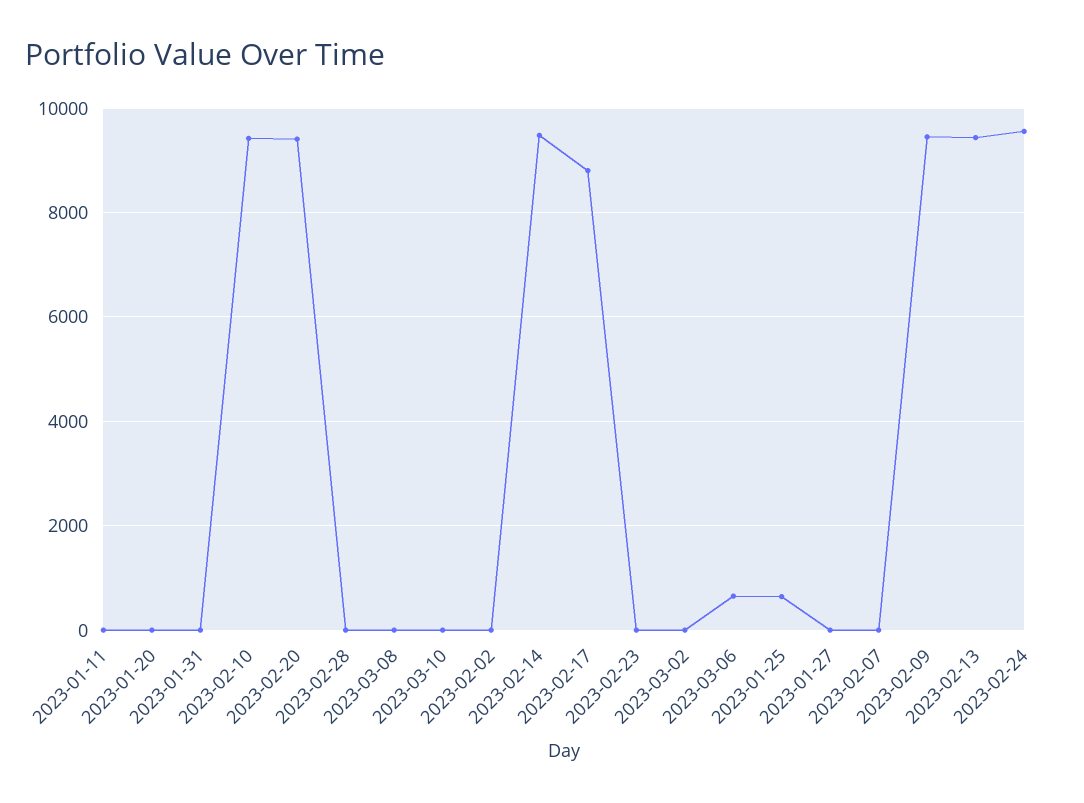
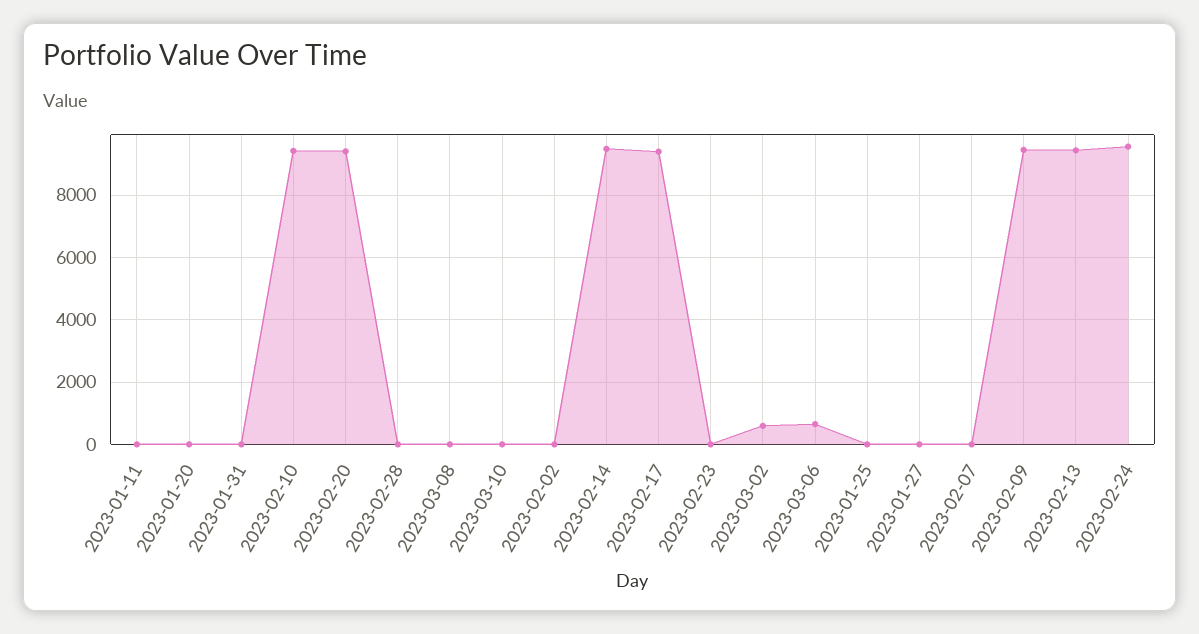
  {
    "2023-01-11": 0,
    "2023-01-20": 0,
    "2023-01-31": 0,
    "2023-02-10": 9400,
    "2023-02-20": 9400,
    "2023-02-28": 0,
    "2023-03-08": 0,
    "2023-03-10": 0,
    "2023-02-02": 0,
    "2023-02-14": 9400,
-   "2023-02-17": 8800,
+   "2023-02-17": 9400,
    "2023-02-23": 0,
-   "2023-03-02": 0,
+   "2023-03-02": 600,
    "2023-03-06": 600,
-   "2023-01-25": 600,
+   "2023-01-25": 0,
    "2023-01-27": 0,
    "2023-02-07": 0,
    "2023-02-09": 9400,
    "2023-02-13": 9400,
    "2023-02-24": 9600
  }

